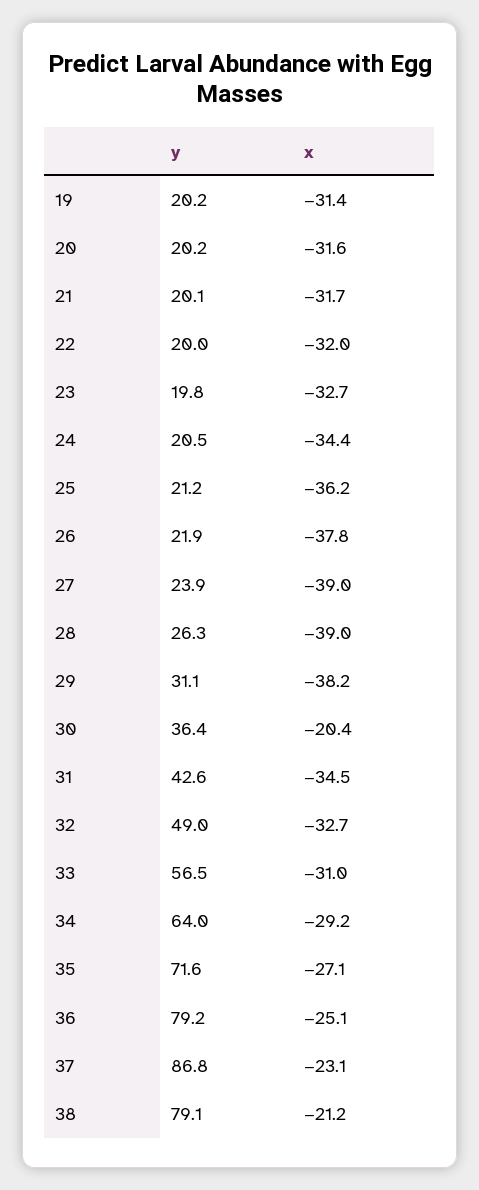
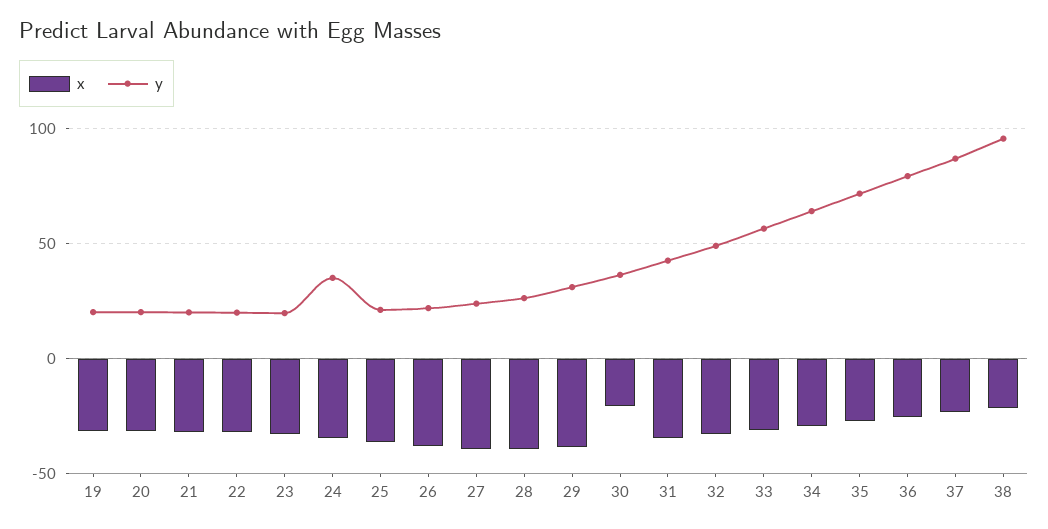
  {
    "y": {
      "19": 20.2,
      "20": 20.2,
      "21": 20.1,
      "22": 20,
      "23": 19.8,
-     "24": 20.5,
+     "24": 35,
      "25": 21.2,
      "26": 21.9,
      "27": 23.9,
      "28": 26.3,
      "29": 31.1,
      "30": 36.4,
      "31": 42.6,
      "32": 49,
      "33": 56.5,
      "34": 64,
      "35": 71.6,
      "36": 79.2,
      "37": 86.8,
-     "38": 79.1
+     "38": 95
    },
    "x": {
      "19": -31.4,
      "20": -31.6,
      "21": -31.7,
      "22": -32,
      "23": -32.7,
      "24": -34.4,
      "25": -36.2,
      "26": -37.8,
      "27": -39,
      "28": -39,
      "29": -38.2,
      "30": -20.4,
      "31": -34.5,
      "32": -32.7,
      "33": -31,
      "34": -29.2,
      "35": -27.1,
      "36": -25.1,
      "37": -23.1,
      "38": -21.2
    }
  }

